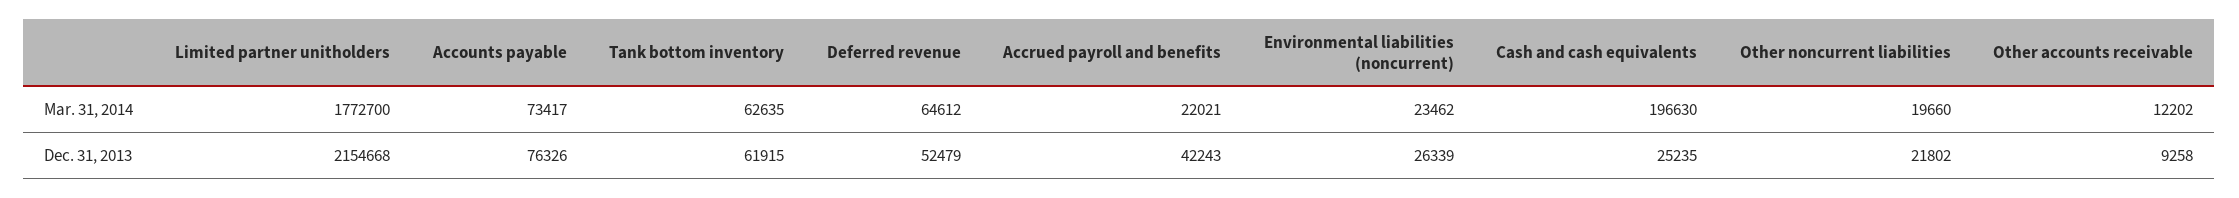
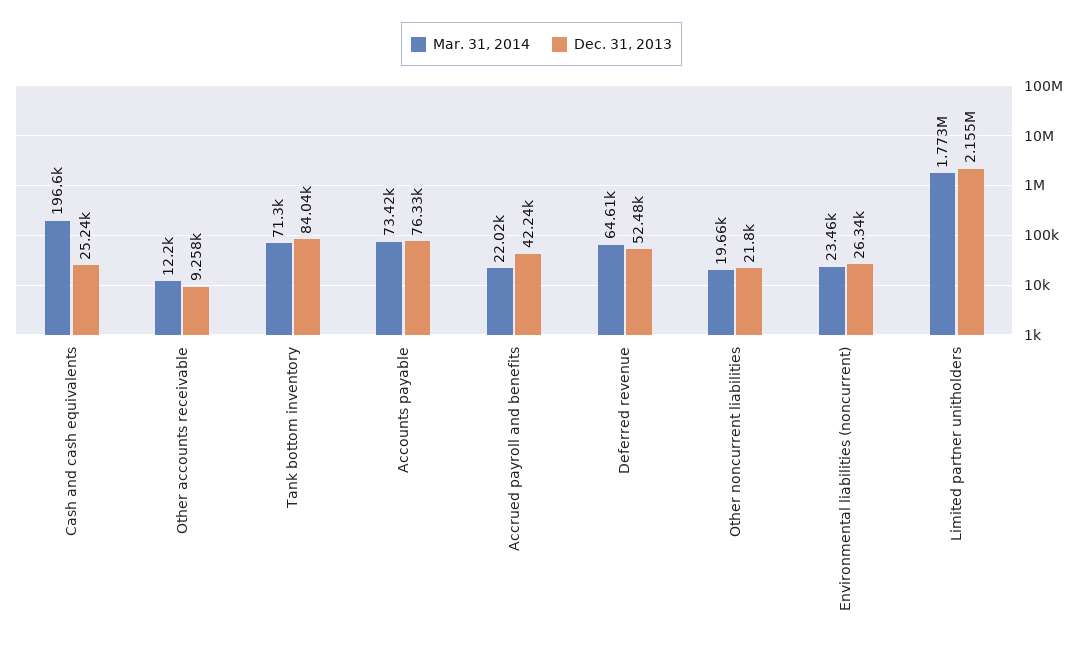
  {
    "Mar. 31, 2014": {
      "Limited partner unitholders": 1772700,
      "Accounts payable": 73417,
-     "Tank bottom inventory": 62635,
+     "Tank bottom inventory": 71300,
      "Deferred revenue": 64612,
      "Accrued payroll and benefits": 22021,
      "Environmental liabilities (noncurrent)": 23462,
      "Cash and cash equivalents": 196630,
      "Other noncurrent liabilities": 19660,
      "Other accounts receivable": 12202
    },
    "Dec. 31, 2013": {
      "Limited partner unitholders": 2154668,
      "Accounts payable": 76326,
-     "Tank bottom inventory": 61915,
+     "Tank bottom inventory": 84040,
      "Deferred revenue": 52479,
      "Accrued payroll and benefits": 42243,
      "Environmental liabilities (noncurrent)": 26339,
      "Cash and cash equivalents": 25235,
      "Other noncurrent liabilities": 21802,
      "Other accounts receivable": 9258
    }
  }

